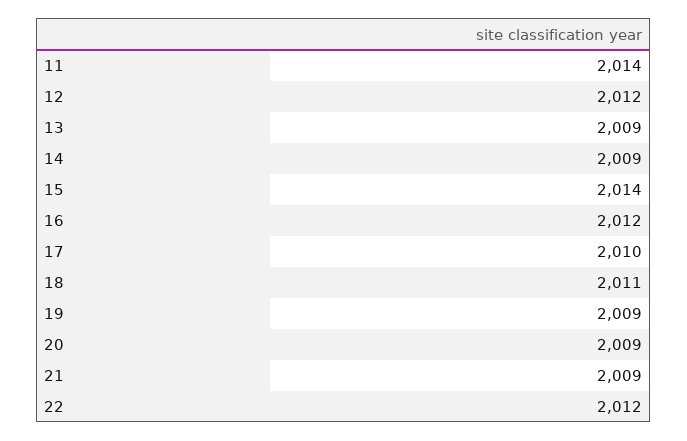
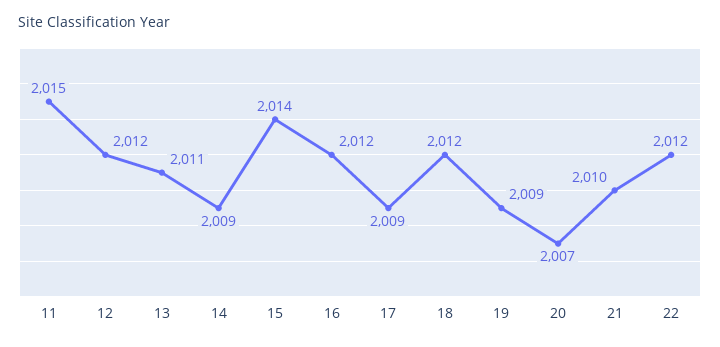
  {
-   "11": 2014,
+   "11": 2015,
    "12": 2012,
-   "13": 2009,
+   "13": 2011,
    "14": 2009,
    "15": 2014,
    "16": 2012,
-   "17": 2010,
+   "17": 2009,
-   "18": 2011,
+   "18": 2012,
    "19": 2009,
-   "20": 2009,
+   "20": 2007,
-   "21": 2009,
+   "21": 2010,
    "22": 2012
  }

